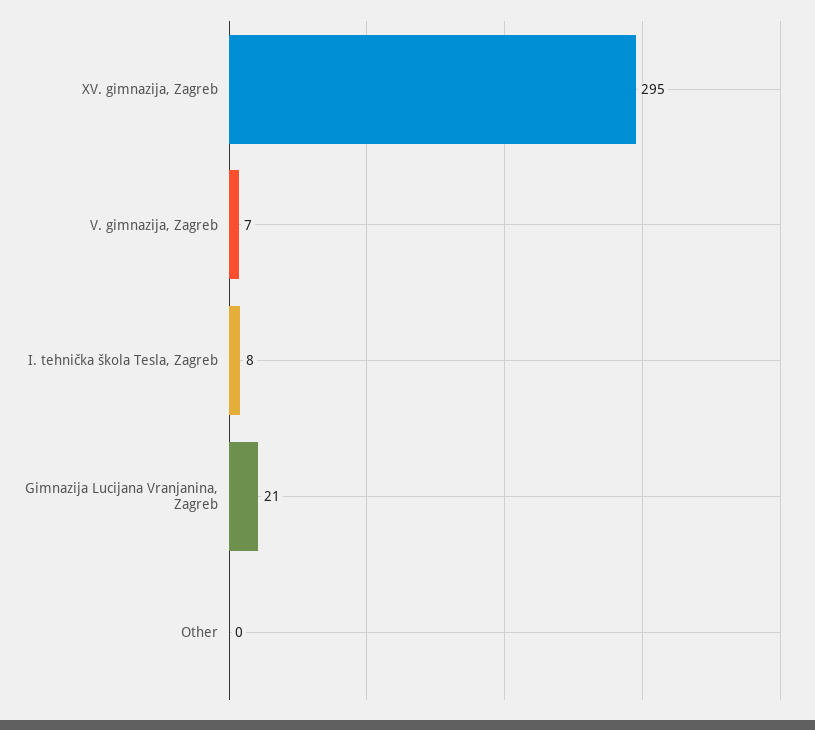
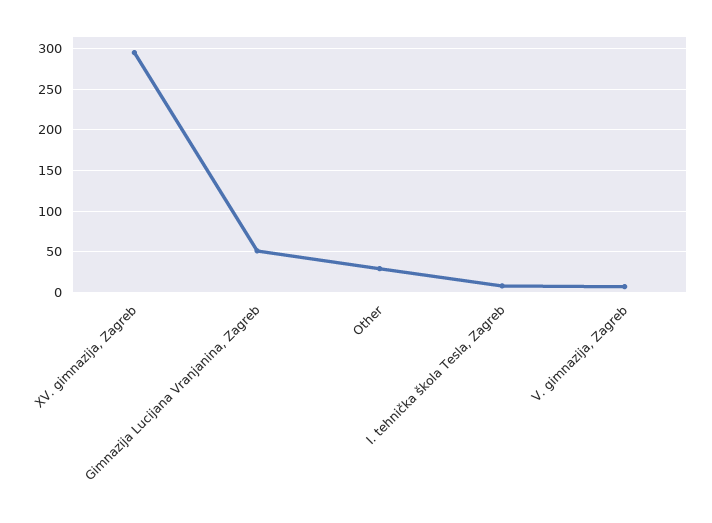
  {
    "XV. gimnazija, Zagreb": 295,
    "V. gimnazija, Zagreb": 7,
    "I. tehnička škola Tesla, Zagreb": 8,
-   "Gimnazija Lucijana Vranjanina, Zagreb": 21,
+   "Gimnazija Lucijana Vranjanina, Zagreb": 50,
-   "Other": 0
+   "Other": 30
  }

